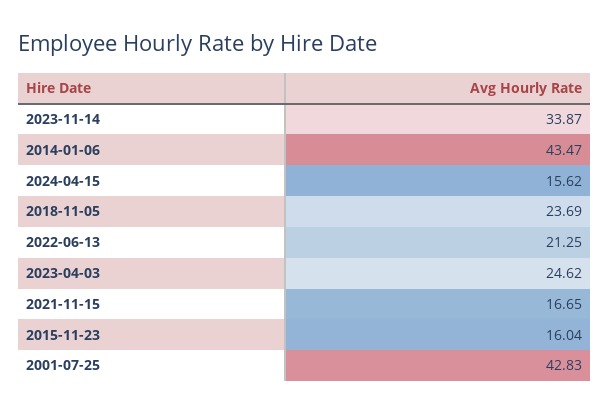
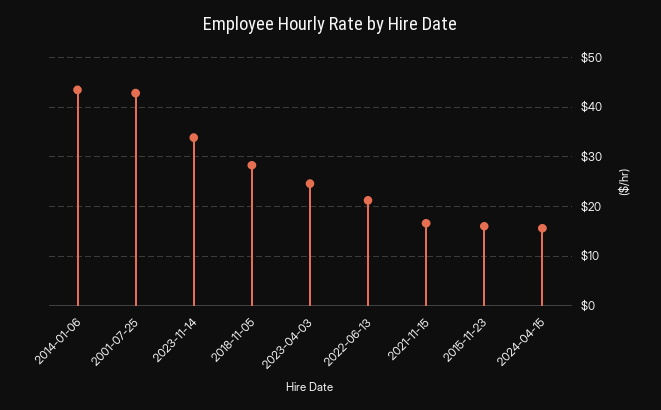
  {
    "2023-11-14": 33.87,
    "2014-01-06": 43.47,
    "2024-04-15": 15.62,
-   "2018-11-05": 23.69,
+   "2018-11-05": 28,
    "2022-06-13": 21.25,
    "2023-04-03": 24.62,
    "2021-11-15": 16.65,
    "2015-11-23": 16.04,
    "2001-07-25": 42.83
  }

